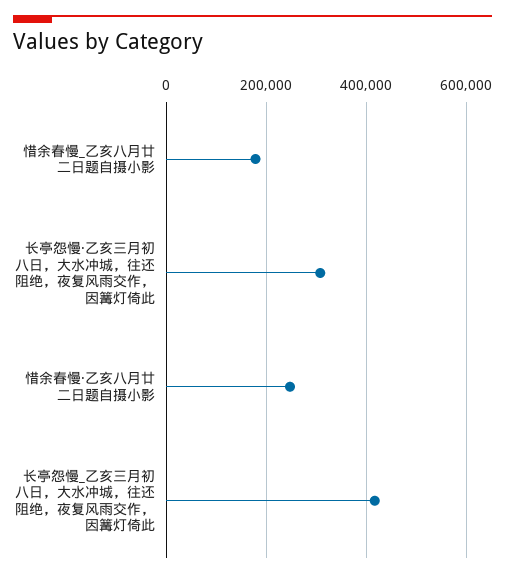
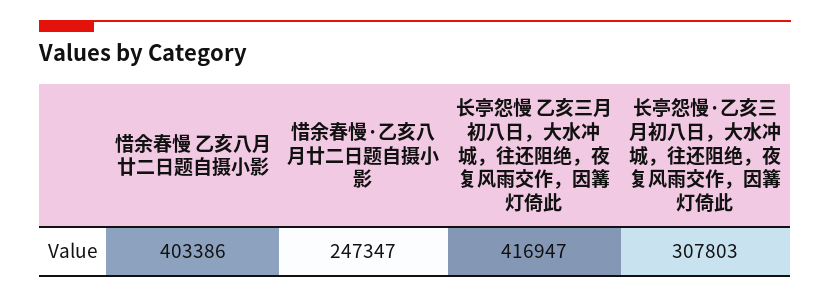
  {
-   "惜余春慢_乙亥八月廿二日题自摄小影": 180000,
+   "惜余春慢_乙亥八月廿二日题自摄小影": 403386,
    "长亭怨慢·乙亥三月初八日，大水冲城，往还阻绝，夜复风雨交作，因篝灯倚此": 307803,
    "惜余春慢·乙亥八月廿二日题自摄小影": 247347,
    "长亭怨慢_乙亥三月初八日，大水冲城，往还阻绝，夜复风雨交作，因篝灯倚此": 416947
  }

